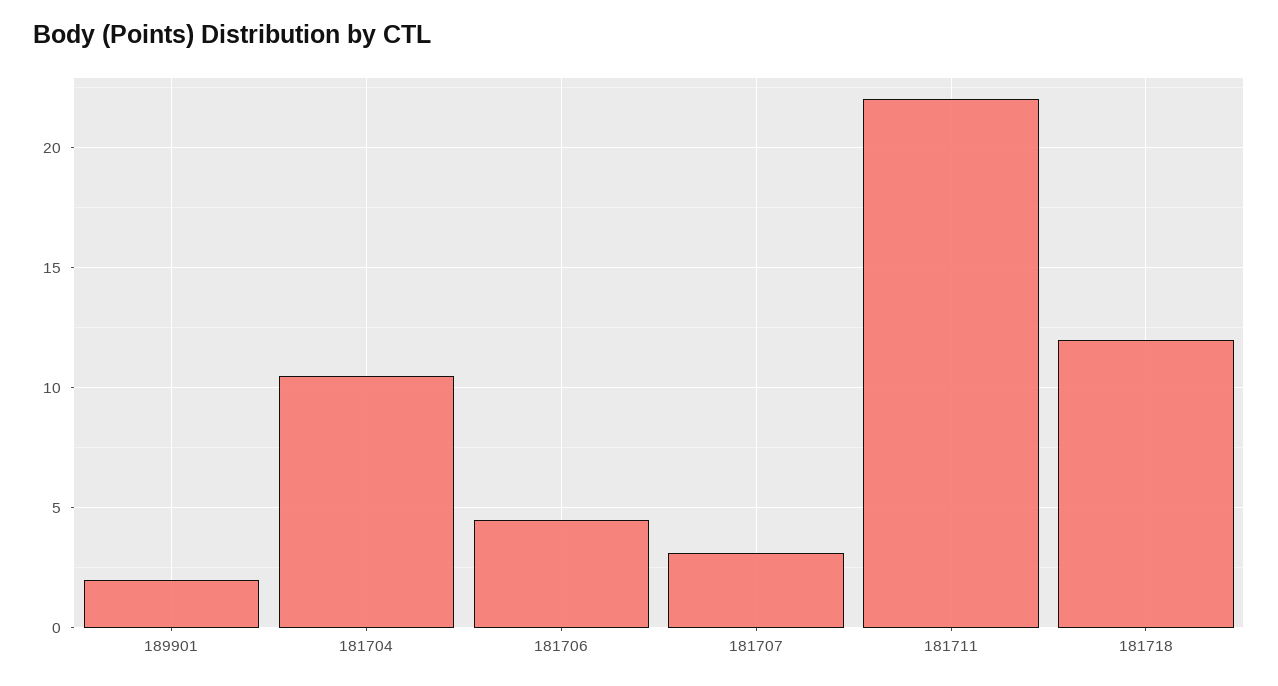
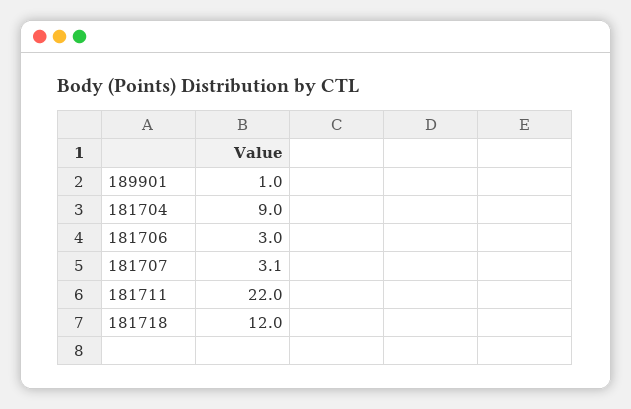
  {
-   "189901": 2,
+   "189901": 1,
-   "181704": 10.5,
+   "181704": 9,
-   "181706": 4.5,
+   "181706": 3,
    "181707": 3.1,
    "181711": 22,
    "181718": 12
  }

